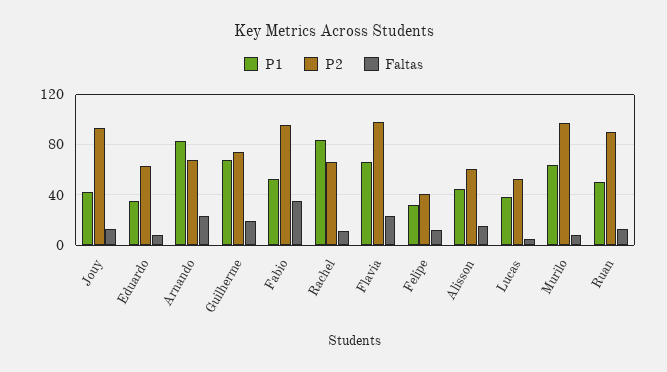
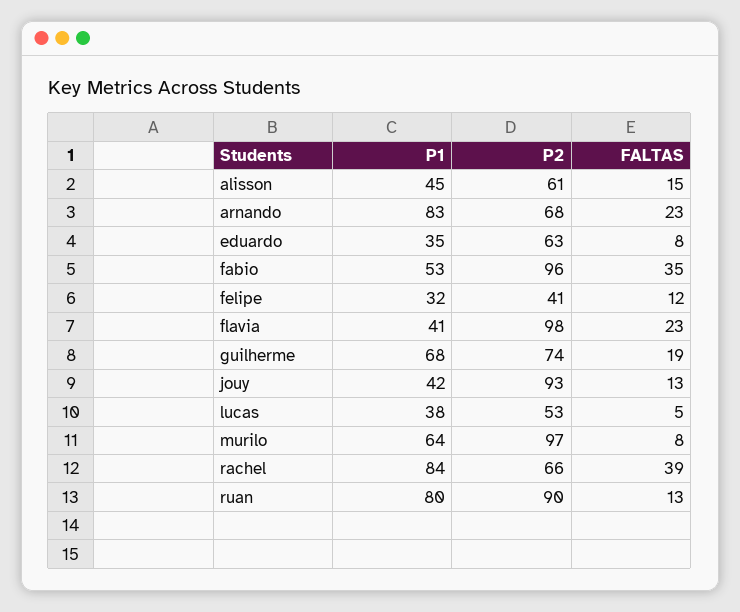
  {
    "P1": {
      "Jouy": 42,
      "Eduardo": 35,
      "Arnando": 83,
      "Guilherme": 68,
      "Fabio": 53,
      "Rachel": 84,
-     "Flavia": 65,
+     "Flavia": 41,
      "Felipe": 32,
      "Alisson": 45,
      "Lucas": 38,
      "Murilo": 64,
-     "Ruan": 50
+     "Ruan": 80
    },
    "P2": {
      "Jouy": 93,
      "Eduardo": 63,
      "Arnando": 68,
      "Guilherme": 74,
      "Fabio": 96,
      "Rachel": 66,
      "Flavia": 98,
      "Felipe": 41,
      "Alisson": 61,
      "Lucas": 53,
      "Murilo": 97,
      "Ruan": 90
    },
    "Faltas": {
      "Jouy": 13,
      "Eduardo": 8,
      "Arnando": 23,
      "Guilherme": 19,
      "Fabio": 35,
-     "Rachel": 10,
+     "Rachel": 39,
      "Flavia": 23,
      "Felipe": 12,
      "Alisson": 15,
      "Lucas": 5,
      "Murilo": 8,
      "Ruan": 13
    }
  }

